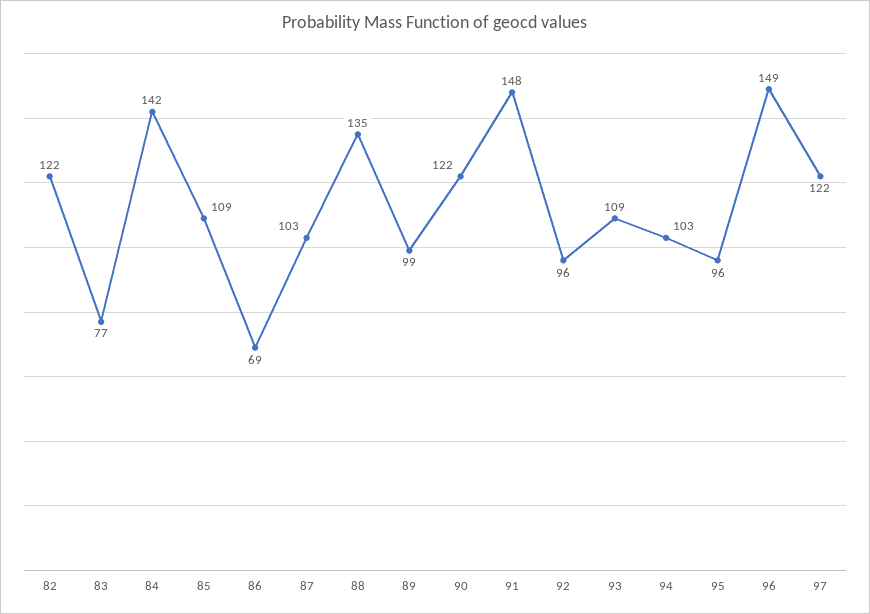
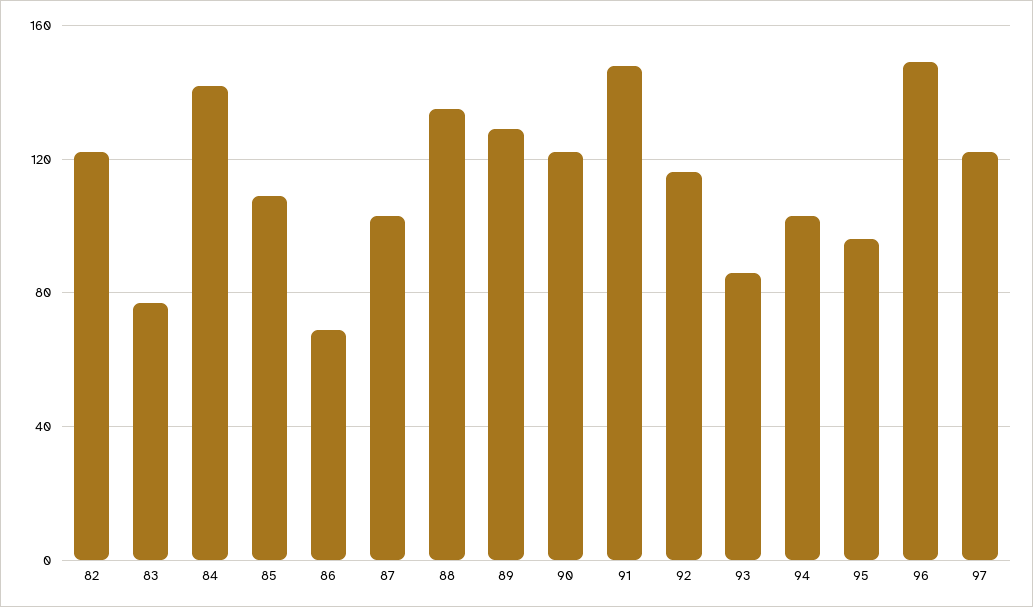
  {
    "82": 122,
    "83": 77,
    "84": 142,
    "85": 109,
    "86": 69,
    "87": 103,
    "88": 135,
-   "89": 99,
+   "89": 130,
    "90": 122,
    "91": 148,
-   "92": 96,
+   "92": 115,
-   "93": 109,
+   "93": 85,
    "94": 103,
    "95": 96,
    "96": 149,
    "97": 122
  }

